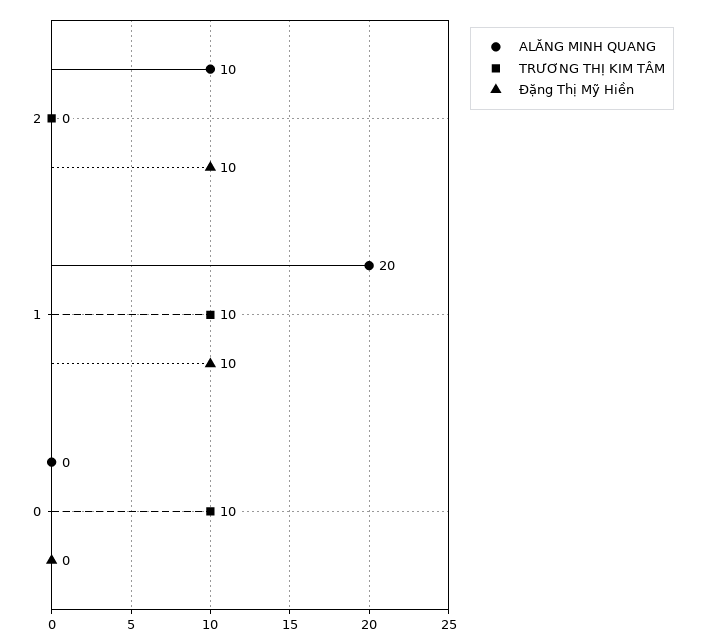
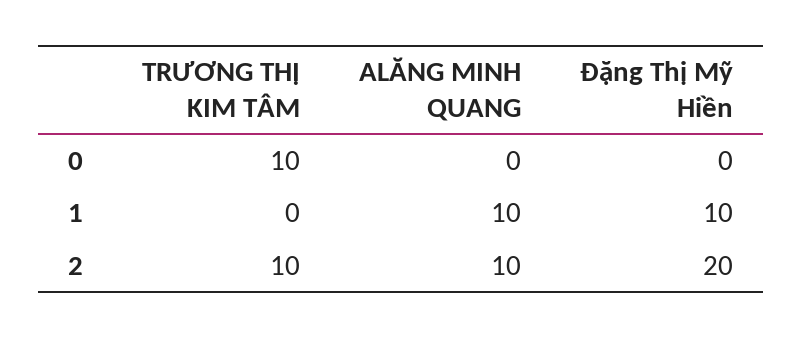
  {
    "ALĂNG MINH QUANG": {
      "2": 10,
-     "1": 20,
+     "1": 10,
      "0": 0
    },
    "TRƯƠNG THỊ KIM TÂM": {
-     "2": 0,
+     "2": 10,
-     "1": 10,
+     "1": 0,
      "0": 10
    },
    "Đặng Thị Mỹ Hiền": {
-     "2": 10,
+     "2": 20,
      "1": 10,
      "0": 0
    }
  }

